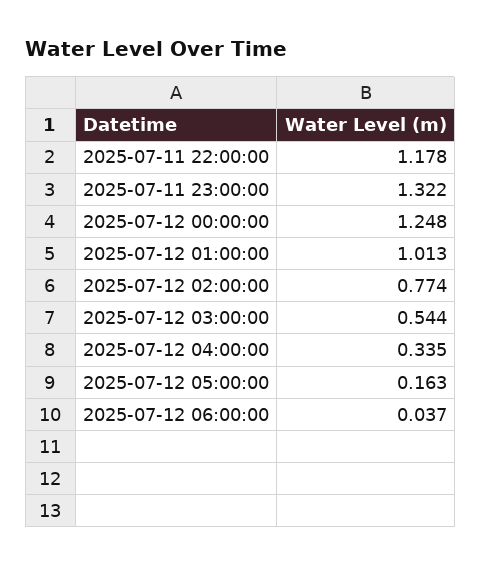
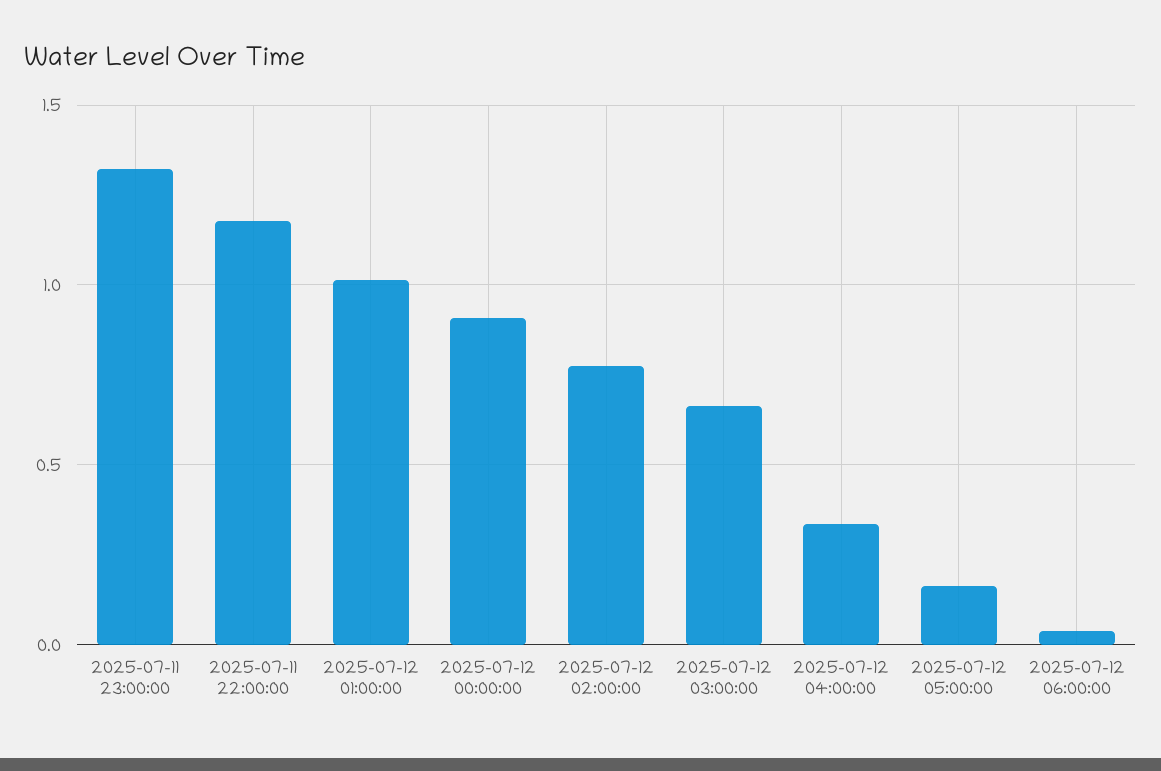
  {
    "2025-07-11 22:00:00": 1.178,
    "2025-07-11 23:00:00": 1.322,
-   "2025-07-12 00:00:00": 1.248,
+   "2025-07-12 00:00:00": 0.9,
    "2025-07-12 01:00:00": 1.013,
    "2025-07-12 02:00:00": 0.774,
-   "2025-07-12 03:00:00": 0.544,
+   "2025-07-12 03:00:00": 0.65,
    "2025-07-12 04:00:00": 0.335,
    "2025-07-12 05:00:00": 0.163,
    "2025-07-12 06:00:00": 0.037
  }

